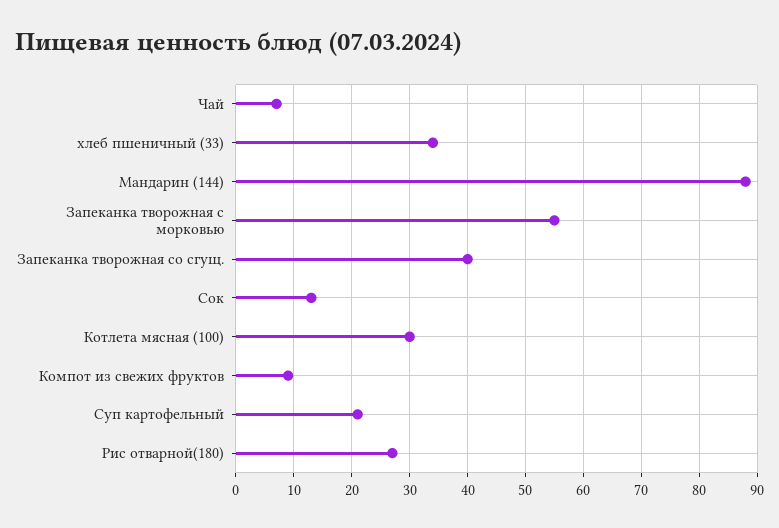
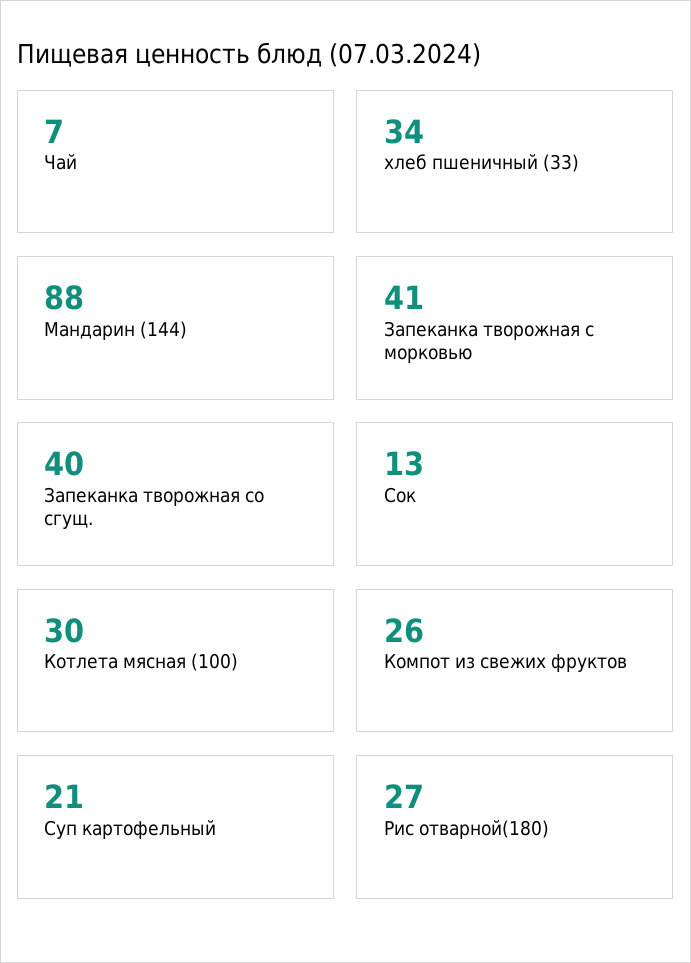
  {
    "Чай": 7,
    "хлеб пшеничный (33)": 34,
    "Мандарин (144)": 88,
-   "Запеканка творожная с морковью": 55,
+   "Запеканка творожная с морковью": 41,
    "Запеканка творожная со сгущ.": 40,
    "Сок": 13,
    "Котлета мясная (100)": 30,
-   "Компот из свежих фруктов": 10,
+   "Компот из свежих фруктов": 26,
    "Суп картофельный": 21,
    "Рис отварной(180)": 27
  }

